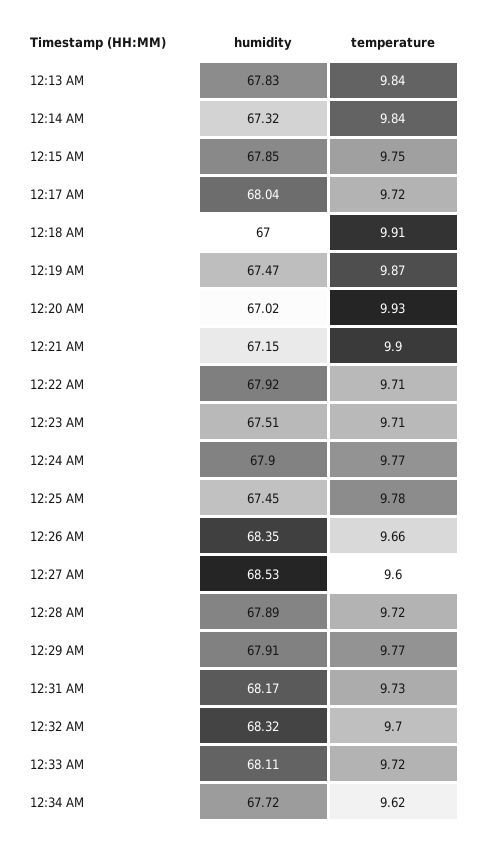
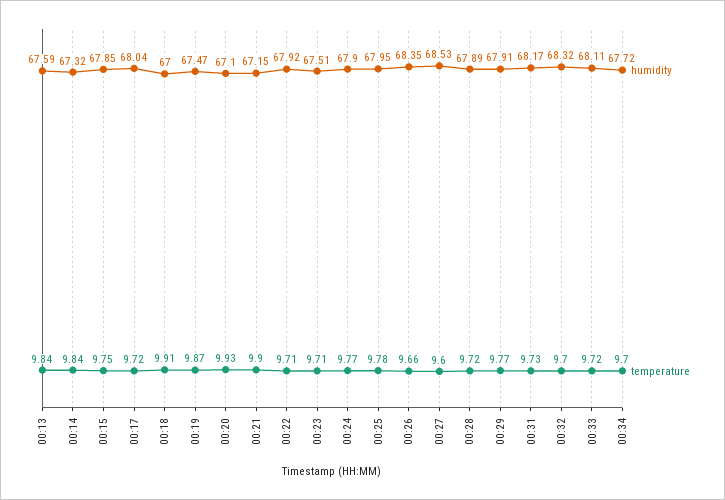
  {
    "humidity": {
-     "12:13 AM": 67.83,
+     "12:13 AM": 67.59,
      "12:14 AM": 67.32,
      "12:15 AM": 67.85,
      "12:17 AM": 68.04,
      "12:18 AM": 67,
      "12:19 AM": 67.47,
-     "12:20 AM": 67.02,
+     "12:20 AM": 67.1,
      "12:21 AM": 67.15,
      "12:22 AM": 67.92,
      "12:23 AM": 67.51,
      "12:24 AM": 67.9,
-     "12:25 AM": 67.45,
+     "12:25 AM": 67.95,
      "12:26 AM": 68.35,
      "12:27 AM": 68.53,
      "12:28 AM": 67.89,
      "12:29 AM": 67.91,
      "12:31 AM": 68.17,
      "12:32 AM": 68.32,
      "12:33 AM": 68.11,
      "12:34 AM": 67.72
    },
    "temperature": {
      "12:13 AM": 9.84,
      "12:14 AM": 9.84,
      "12:15 AM": 9.75,
      "12:17 AM": 9.72,
      "12:18 AM": 9.91,
      "12:19 AM": 9.87,
      "12:20 AM": 9.93,
      "12:21 AM": 9.9,
      "12:22 AM": 9.71,
      "12:23 AM": 9.71,
      "12:24 AM": 9.77,
      "12:25 AM": 9.78,
      "12:26 AM": 9.66,
      "12:27 AM": 9.6,
      "12:28 AM": 9.72,
      "12:29 AM": 9.77,
      "12:31 AM": 9.73,
      "12:32 AM": 9.7,
      "12:33 AM": 9.72,
-     "12:34 AM": 9.62
+     "12:34 AM": 9.7
    }
  }

